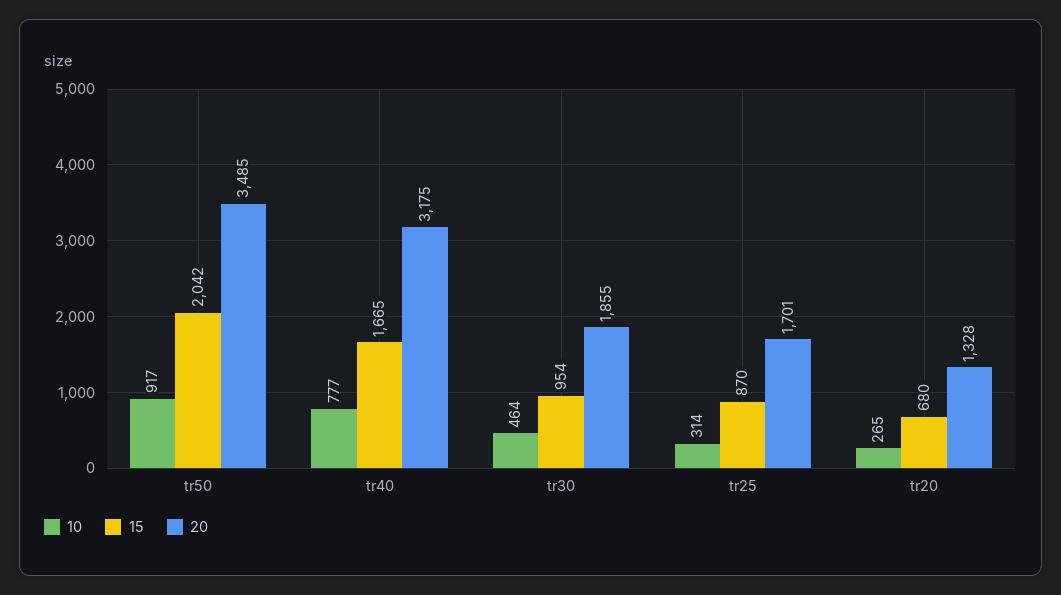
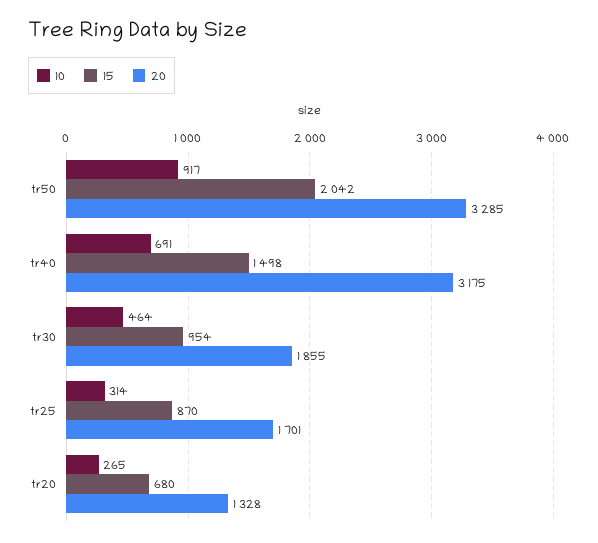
  {
    "10": {
      "tr50": 917,
-     "tr40": 777,
+     "tr40": 691,
      "tr30": 464,
      "tr25": 314,
      "tr20": 265
    },
    "15": {
      "tr50": 2042,
-     "tr40": 1665,
+     "tr40": 1498,
      "tr30": 954,
      "tr25": 870,
      "tr20": 680
    },
    "20": {
-     "tr50": 3485,
+     "tr50": 3285,
      "tr40": 3175,
      "tr30": 1855,
      "tr25": 1701,
      "tr20": 1328
    }
  }

